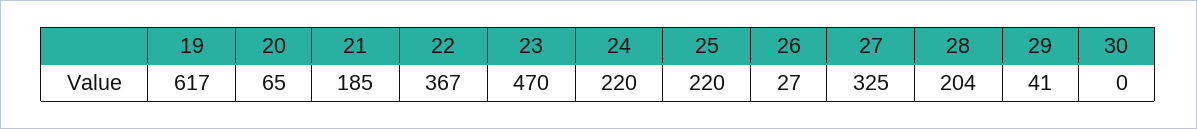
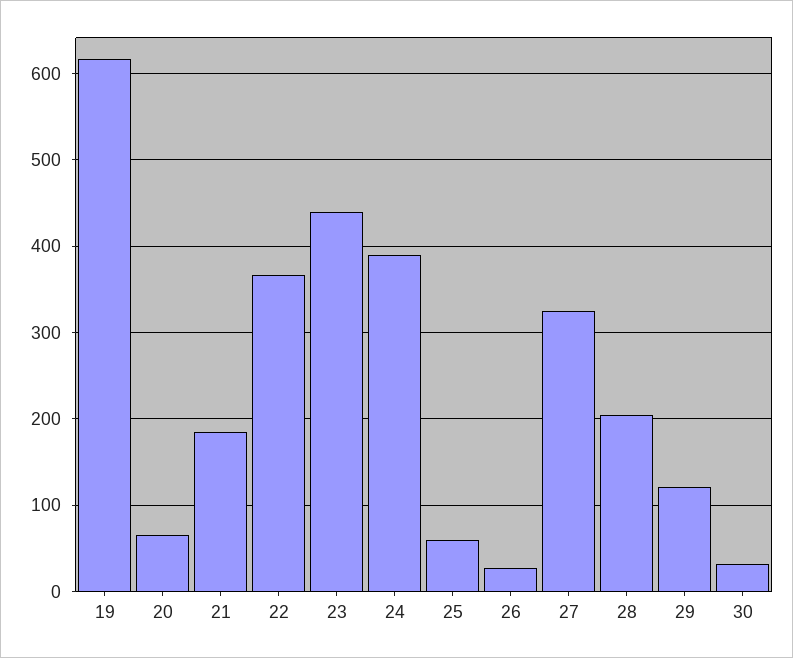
  {
    "19": 617,
    "20": 65,
    "21": 185,
    "22": 367,
-   "23": 470,
+   "23": 440,
-   "24": 220,
+   "24": 390,
-   "25": 220,
+   "25": 60,
    "26": 27,
    "27": 325,
    "28": 204,
-   "29": 41,
+   "29": 120,
-   "30": 0
+   "30": 30
  }

